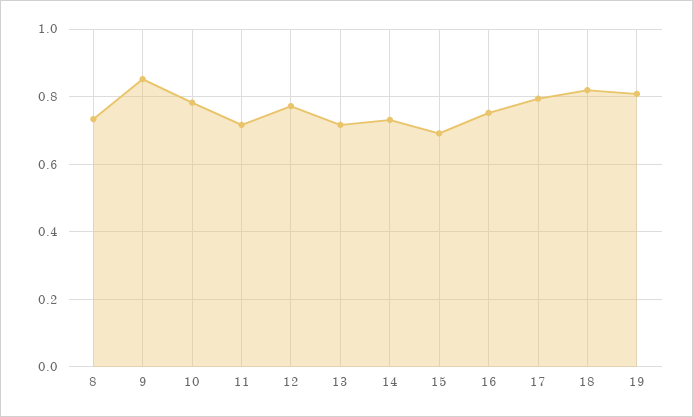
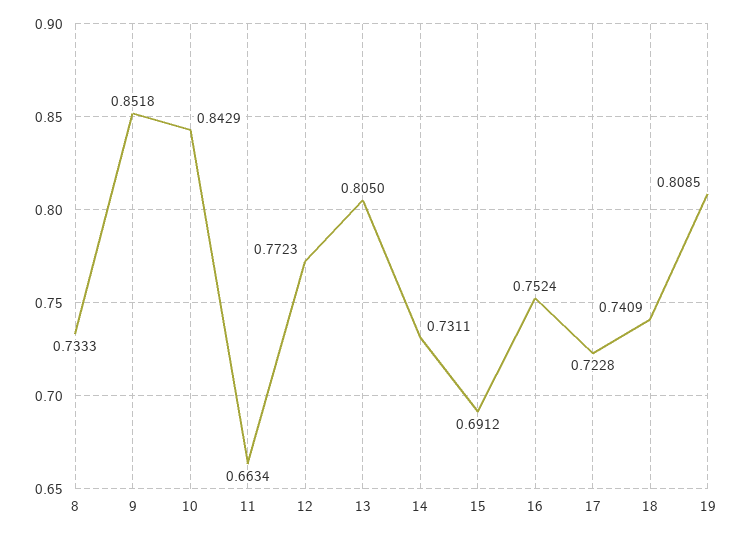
  {
    "8": 0.7333,
    "9": 0.8518,
-   "10": 0.78,
+   "10": 0.8429,
-   "11": 0.72,
+   "11": 0.6634,
    "12": 0.7723,
-   "13": 0.72,
+   "13": 0.805,
    "14": 0.7311,
    "15": 0.6912,
    "16": 0.7524,
-   "17": 0.8,
+   "17": 0.7228,
-   "18": 0.82,
+   "18": 0.7409,
    "19": 0.8085
  }

